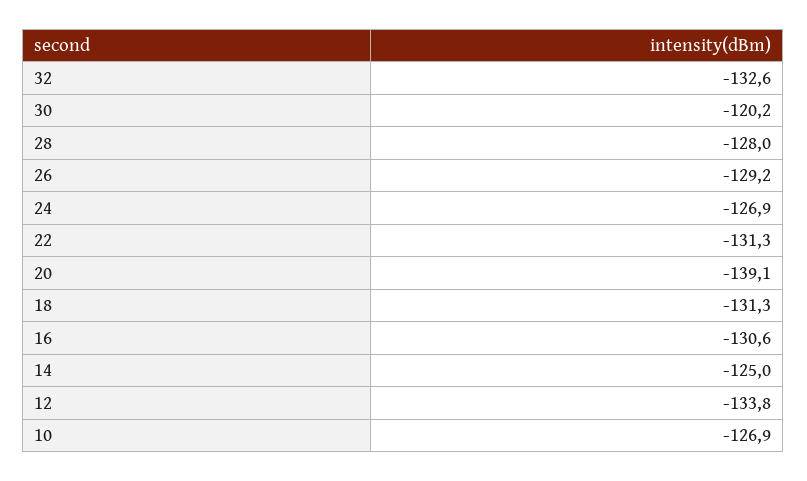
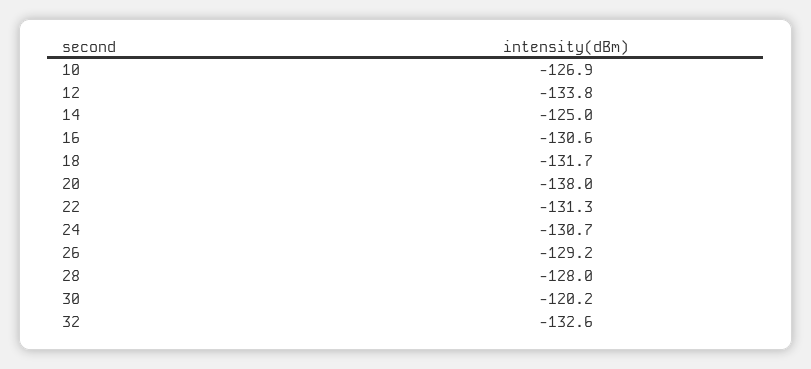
  {
    "32": -132.6,
    "30": -120.2,
    "28": -128,
    "26": -129.2,
-   "24": -126.9,
+   "24": -130.7,
    "22": -131.3,
-   "20": -139.1,
+   "20": -138,
-   "18": -131.3,
+   "18": -131.7,
    "16": -130.6,
    "14": -125,
    "12": -133.8,
    "10": -126.9
  }

